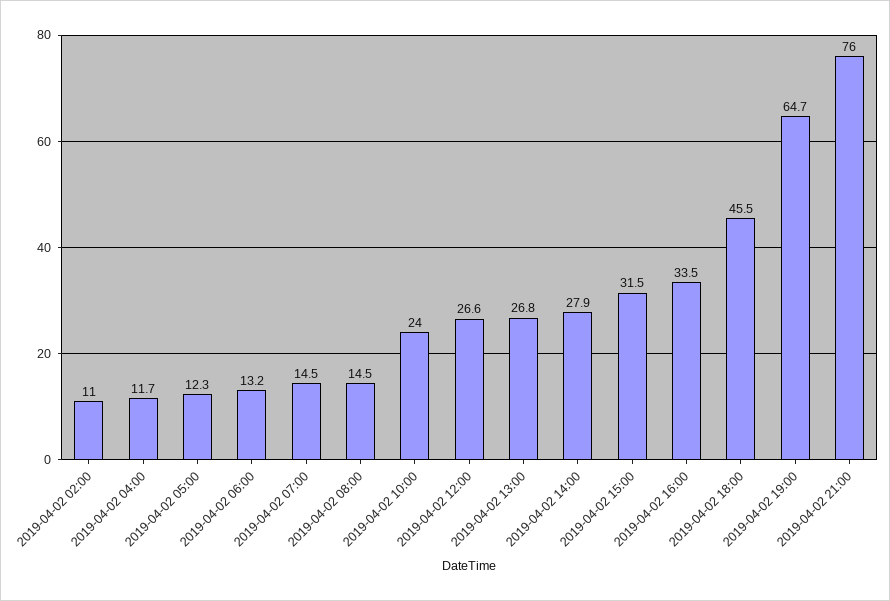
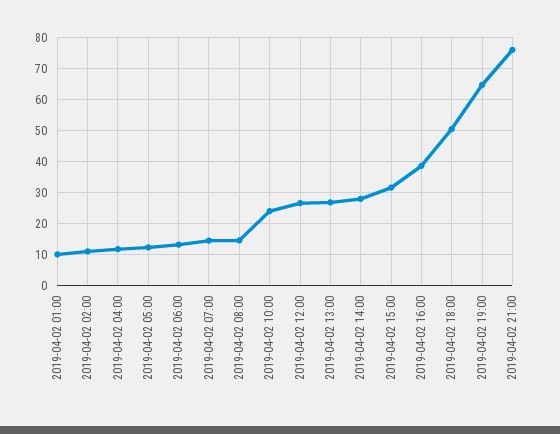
  {
    "2019-04-02 02:00": 11,
    "2019-04-02 04:00": 11.7,
    "2019-04-02 05:00": 12.3,
    "2019-04-02 06:00": 13.2,
    "2019-04-02 07:00": 14.5,
    "2019-04-02 08:00": 14.5,
    "2019-04-02 10:00": 24,
    "2019-04-02 12:00": 26.6,
    "2019-04-02 13:00": 26.8,
    "2019-04-02 14:00": 27.9,
    "2019-04-02 15:00": 31.5,
-   "2019-04-02 16:00": 33.5,
+   "2019-04-02 16:00": 38,
-   "2019-04-02 18:00": 45.5,
+   "2019-04-02 18:00": 50,
    "2019-04-02 19:00": 64.7,
-   "2019-04-02 21:00": 76
+   "2019-04-02 21:00": 76,
+   "2019-04-02 01:00": 10
  }

